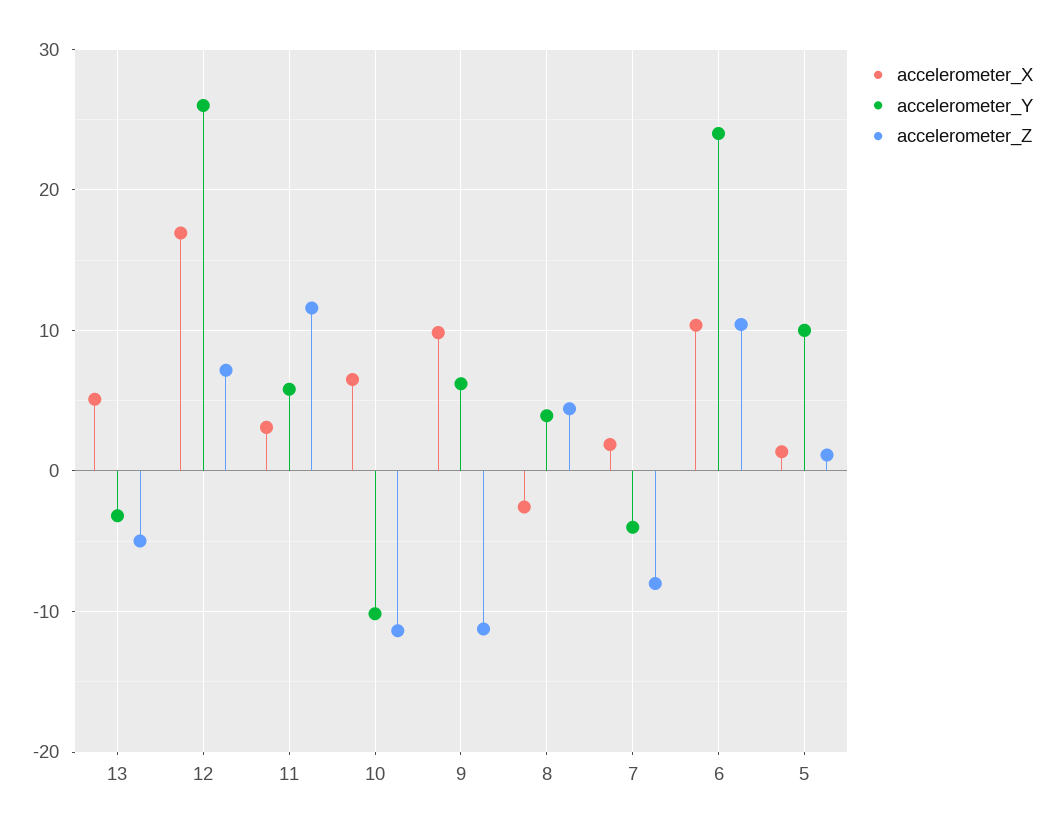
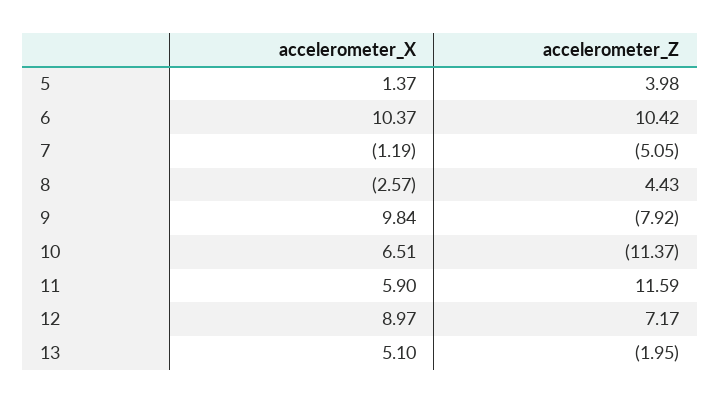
  {
    "accelerometer_X": {
      "13": 5.1,
-     "12": 17,
+     "12": 8.97,
-     "11": 3,
+     "11": 5.9,
      "10": 6.51,
      "9": 9.84,
      "8": -2.57,
-     "7": 2,
+     "7": -1.19,
      "6": 10.37,
      "5": 1.37
    },
-   "accelerometer_Y": {
-     "13": -3,
-     "12": 26,
-     "11": 6,
-     "10": -10,
-     "9": 6,
-     "8": 4,
-     "7": -4,
-     "6": 24,
-     "5": 10
-   },
    "accelerometer_Z": {
-     "13": -5,
+     "13": -1.95,
      "12": 7.17,
      "11": 11.59,
      "10": -11.37,
-     "9": -11,
+     "9": -7.92,
      "8": 4.43,
-     "7": -8,
+     "7": -5.05,
      "6": 10.42,
-     "5": 1
+     "5": 3.98
    }
  }

